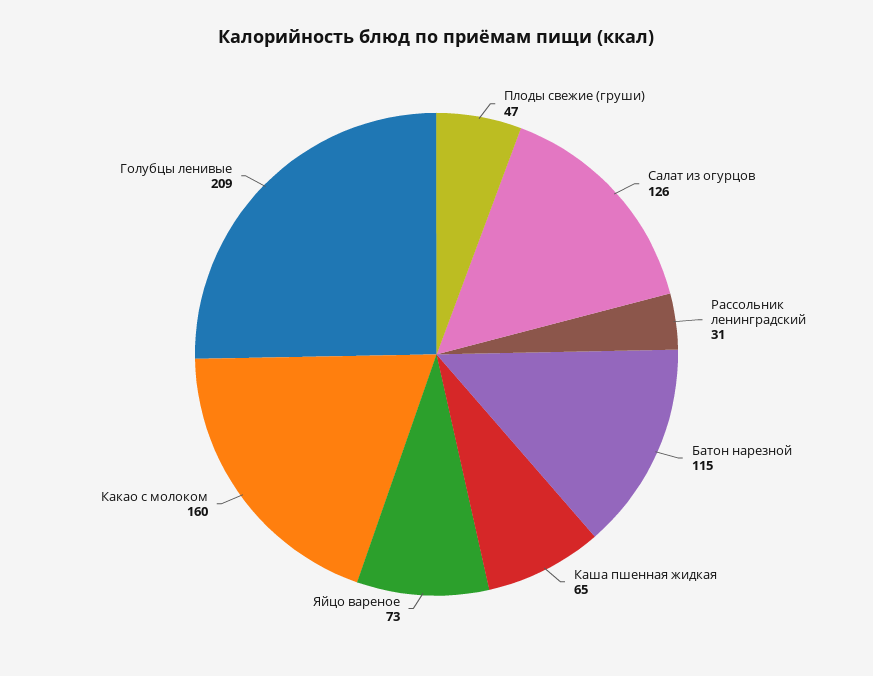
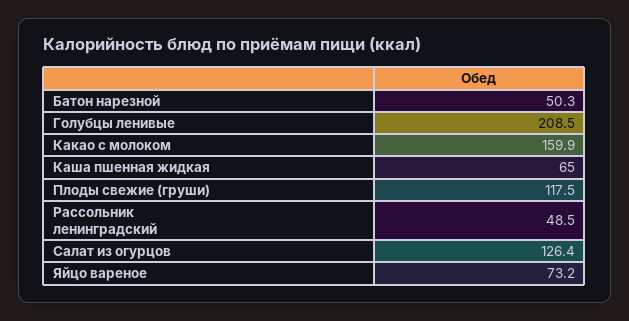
  {
-   "Плоды свежие (груши)": 47,
+   "Плоды свежие (груши)": 117.5,
    "Салат из огурцов": 126.4,
-   "Рассольник ленинградский": 31,
+   "Рассольник ленинградский": 48.5,
-   "Батон нарезной": 115,
+   "Батон нарезной": 50.3,
    "Каша пшенная жидкая": 65,
    "Яйцо вареное": 73.2,
    "Какао с молоком": 159.9,
    "Голубцы ленивые": 208.5
  }

